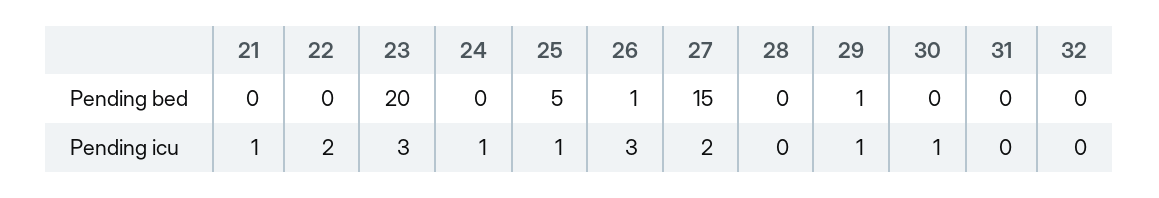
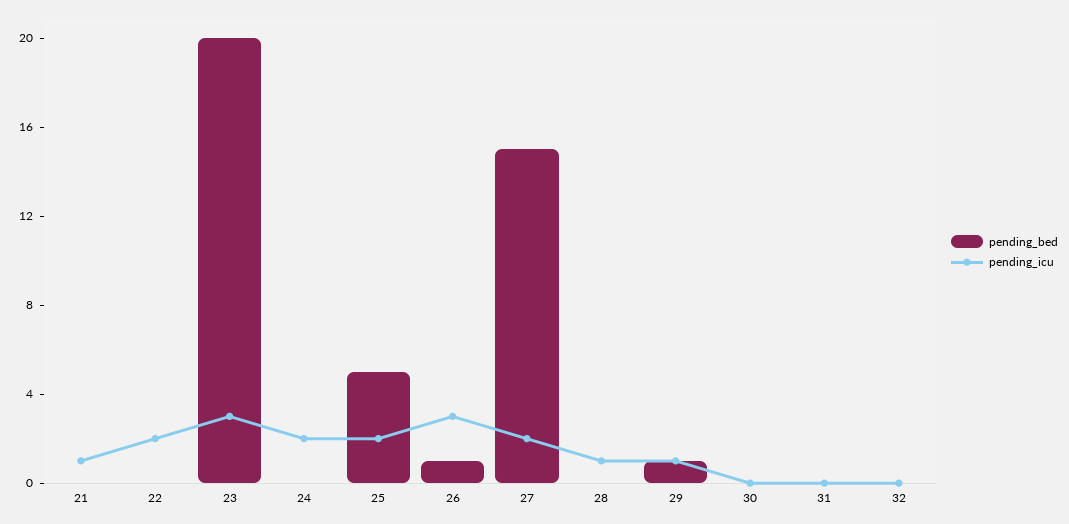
  {
    "Pending bed": {
      "21": 0,
      "22": 0,
      "23": 20,
      "24": 0,
      "25": 5,
      "26": 1,
      "27": 15,
      "28": 0,
      "29": 1,
      "30": 0,
      "31": 0,
      "32": 0
    },
    "Pending icu": {
      "21": 1,
      "22": 2,
      "23": 3,
-     "24": 1,
+     "24": 2,
-     "25": 1,
+     "25": 2,
      "26": 3,
      "27": 2,
-     "28": 0,
+     "28": 1,
      "29": 1,
-     "30": 1,
+     "30": 0,
      "31": 0,
      "32": 0
    }
  }

